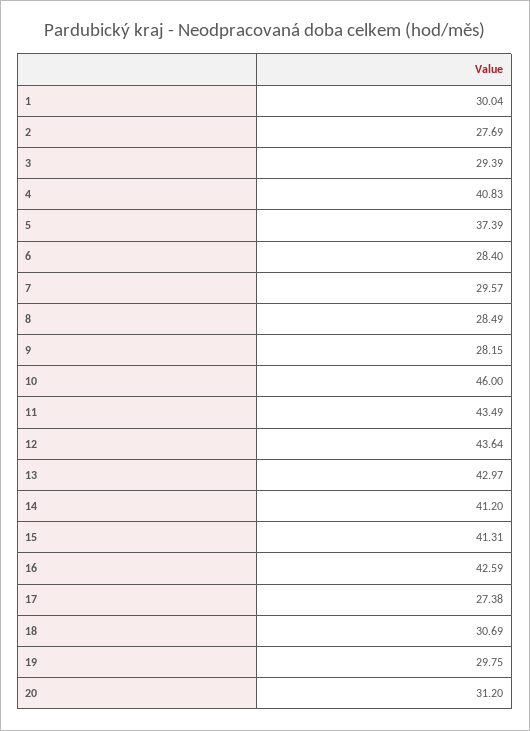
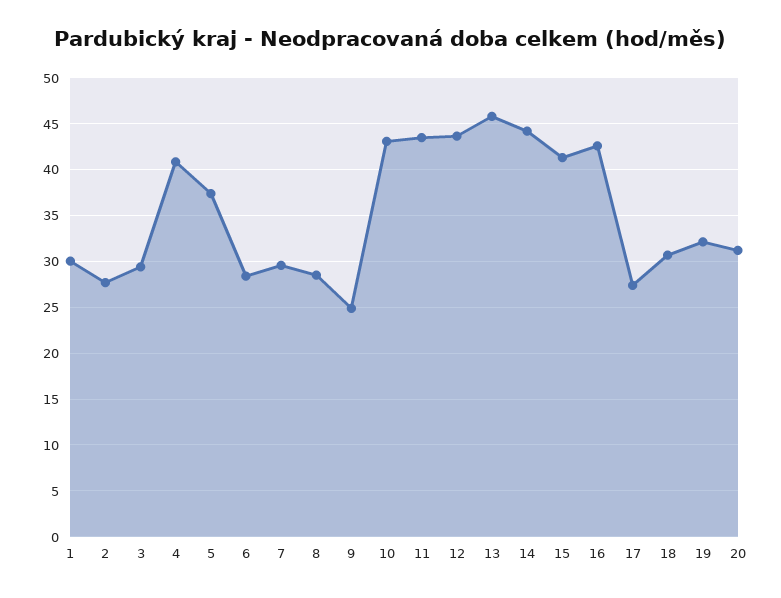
  {
    "1": 30.04,
    "2": 27.69,
    "3": 29.39,
    "4": 40.83,
    "5": 37.39,
    "6": 28.4,
    "7": 29.57,
    "8": 28.49,
-   "9": 28.15,
+   "9": 25,
-   "10": 46,
+   "10": 43,
    "11": 43.49,
    "12": 43.64,
-   "13": 42.97,
+   "13": 46,
-   "14": 41.2,
+   "14": 44,
    "15": 41.31,
    "16": 42.59,
    "17": 27.38,
    "18": 30.69,
-   "19": 29.75,
+   "19": 32,
    "20": 31.2
  }

